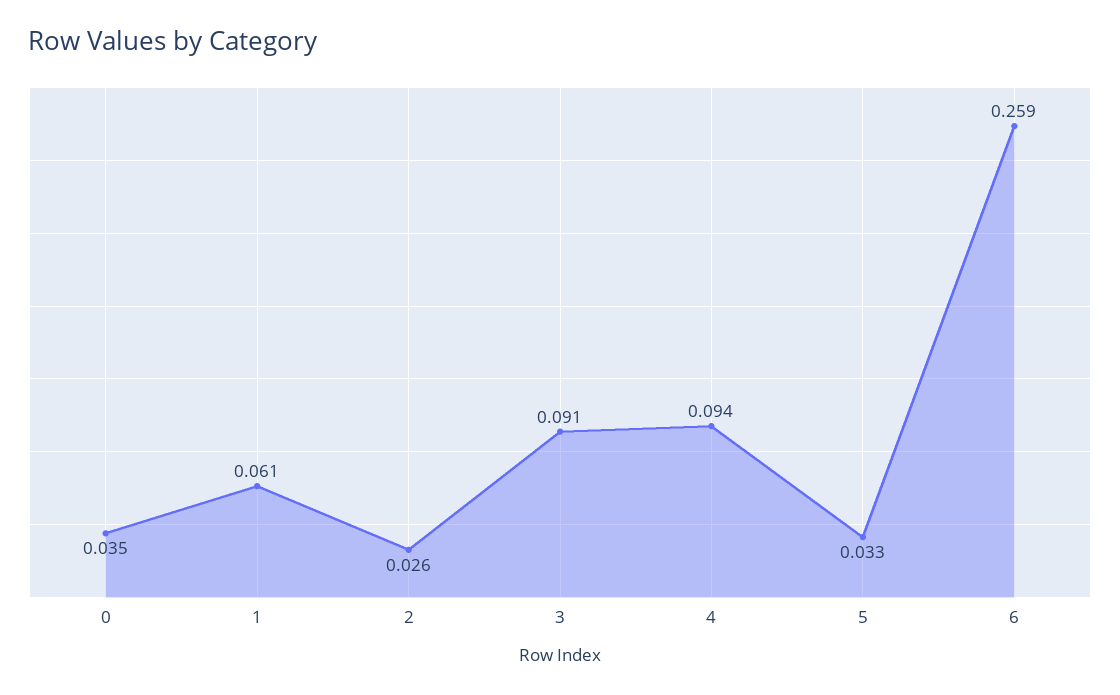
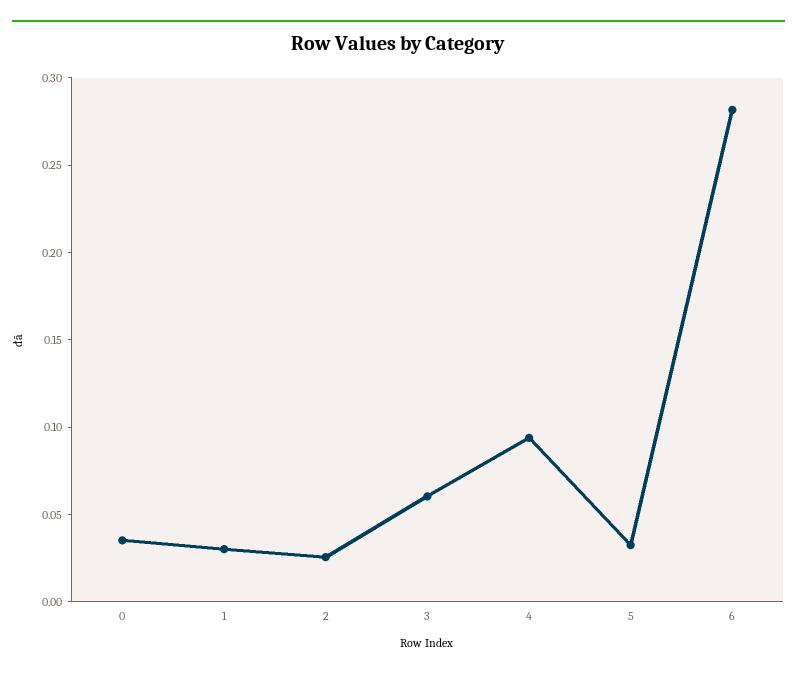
  {
    "0": 0.035,
-   "1": 0.061,
+   "1": 0.03,
    "2": 0.026,
-   "3": 0.091,
+   "3": 0.06,
    "4": 0.094,
    "5": 0.033,
-   "6": 0.259
+   "6": 0.28
  }

